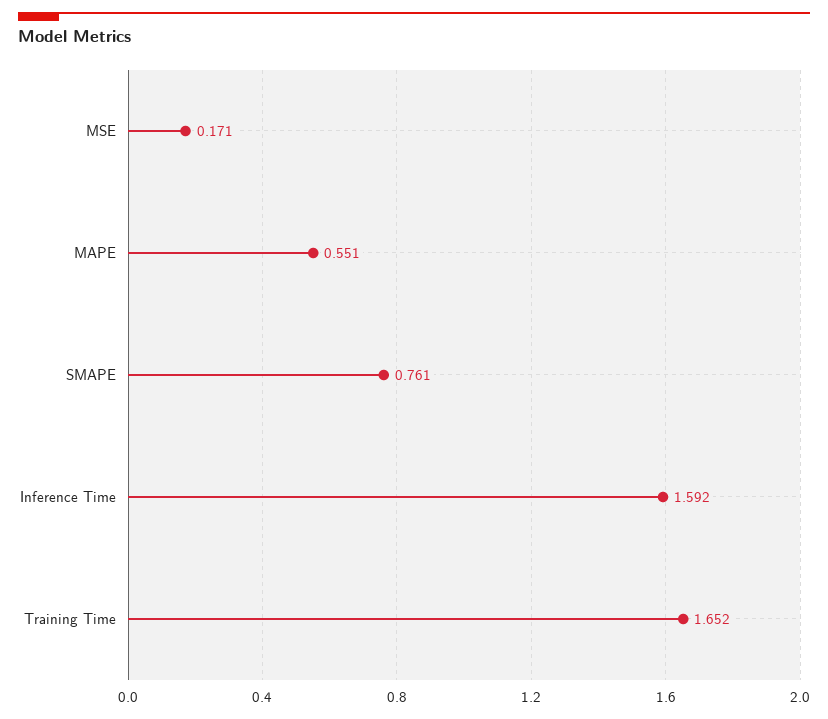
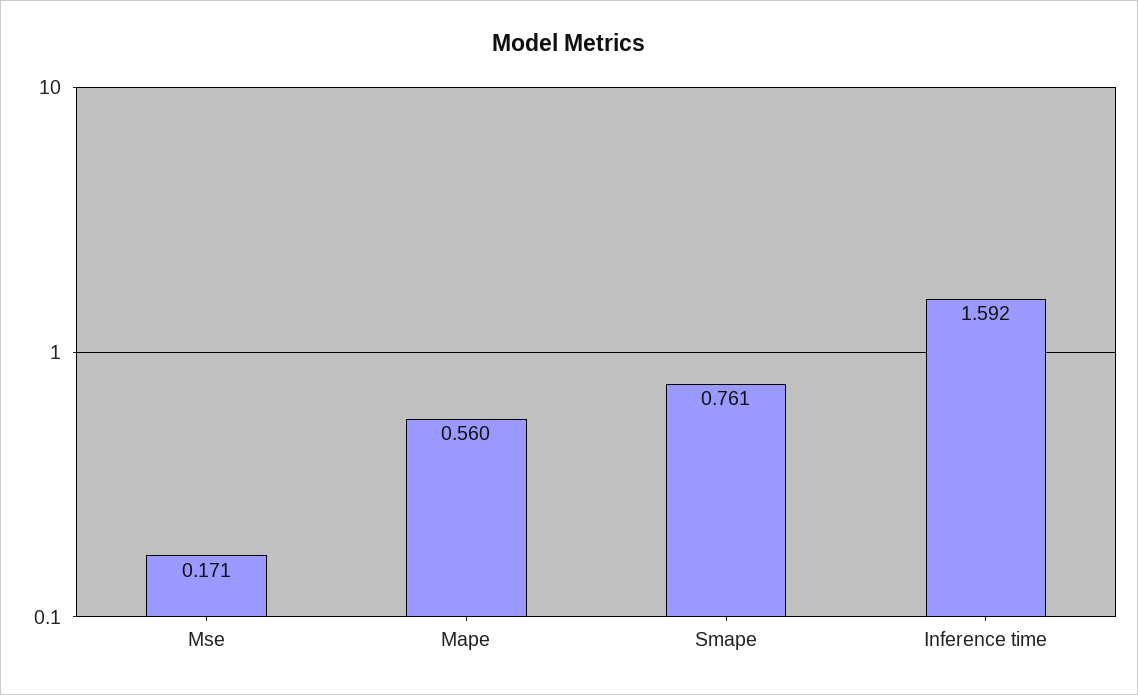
  {
    "MSE": 0.171,
-   "MAPE": 0.551,
+   "MAPE": 0.56,
    "SMAPE": 0.761,
-   "Inference Time": 1.592,
+   "Inference Time": 1.592
-   "Training Time": 1.652
  }

